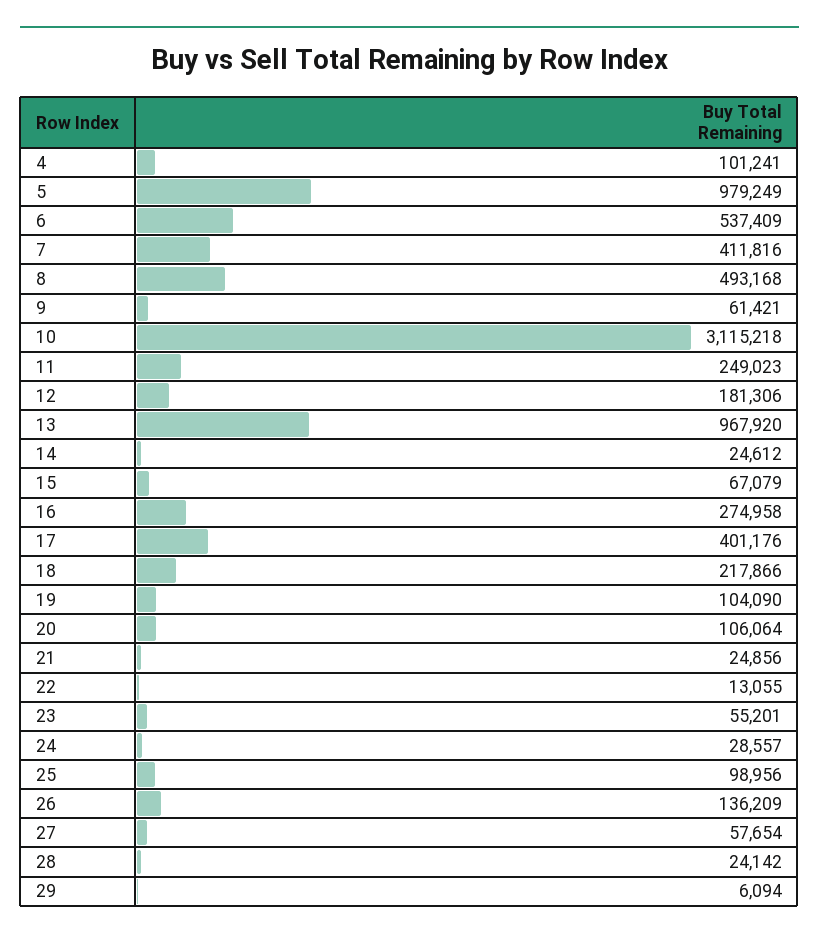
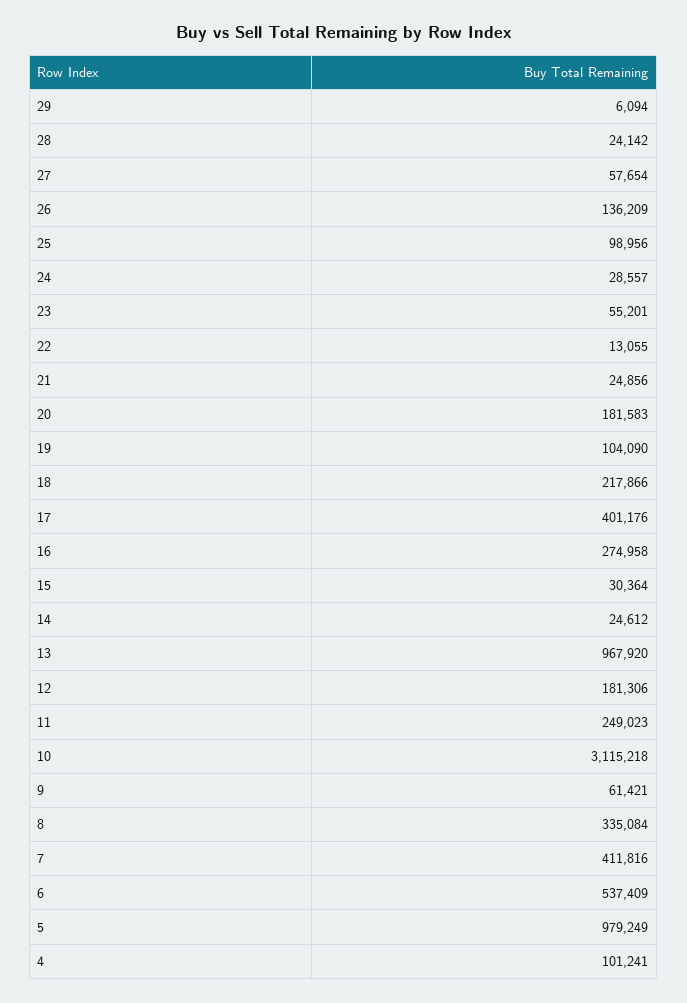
  {
    "4": 101241,
    "5": 979249,
    "6": 537409,
    "7": 411816,
-   "8": 493168,
+   "8": 335084,
    "9": 61421,
    "10": 3115218,
    "11": 249023,
    "12": 181306,
    "13": 967920,
    "14": 24612,
-   "15": 67079,
+   "15": 30364,
    "16": 274958,
    "17": 401176,
    "18": 217866,
    "19": 104090,
-   "20": 106064,
+   "20": 181583,
    "21": 24856,
    "22": 13055,
    "23": 55201,
    "24": 28557,
    "25": 98956,
    "26": 136209,
    "27": 57654,
    "28": 24142,
    "29": 6094
  }

